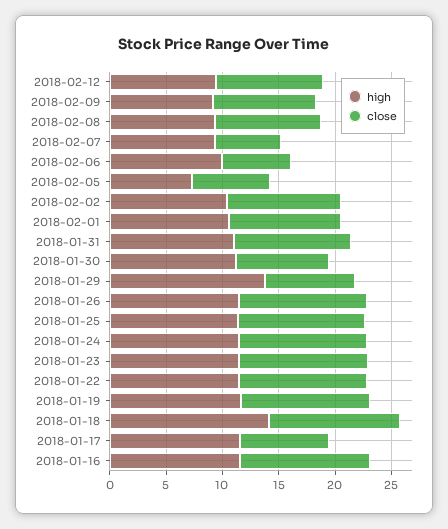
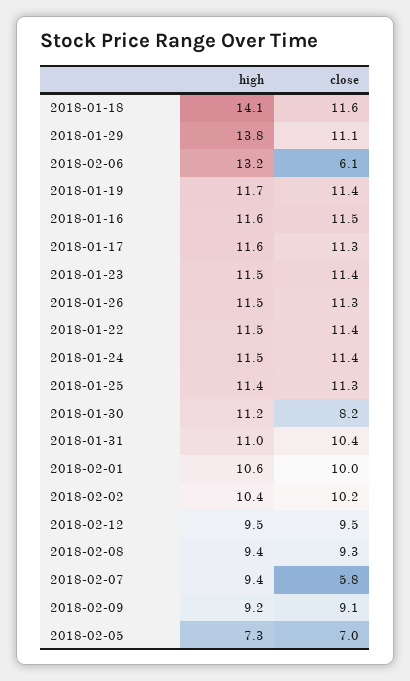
  {
    "high": {
      "2018-02-12": 9.5,
      "2018-02-09": 9.2,
      "2018-02-08": 9.4,
      "2018-02-07": 9.4,
-     "2018-02-06": 10,
+     "2018-02-06": 13.2,
      "2018-02-05": 7.3,
      "2018-02-02": 10.4,
      "2018-02-01": 10.6,
      "2018-01-31": 11,
      "2018-01-30": 11.2,
      "2018-01-29": 13.8,
      "2018-01-26": 11.5,
      "2018-01-25": 11.4,
      "2018-01-24": 11.5,
      "2018-01-23": 11.5,
      "2018-01-22": 11.5,
      "2018-01-19": 11.7,
      "2018-01-18": 14.1,
      "2018-01-17": 11.6,
      "2018-01-16": 11.6
    },
    "close": {
      "2018-02-12": 9.5,
      "2018-02-09": 9.1,
      "2018-02-08": 9.3,
      "2018-02-07": 5.8,
      "2018-02-06": 6.1,
      "2018-02-05": 7,
      "2018-02-02": 10.2,
      "2018-02-01": 10,
      "2018-01-31": 10.4,
      "2018-01-30": 8.2,
-     "2018-01-29": 8,
+     "2018-01-29": 11.1,
      "2018-01-26": 11.3,
      "2018-01-25": 11.3,
      "2018-01-24": 11.4,
      "2018-01-23": 11.4,
      "2018-01-22": 11.4,
      "2018-01-19": 11.4,
      "2018-01-18": 11.6,
-     "2018-01-17": 8,
+     "2018-01-17": 11.3,
      "2018-01-16": 11.5
    }
  }

